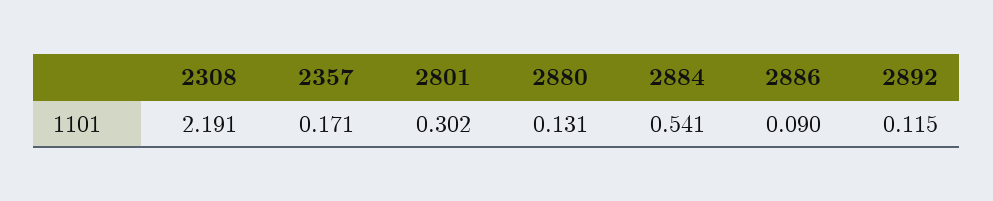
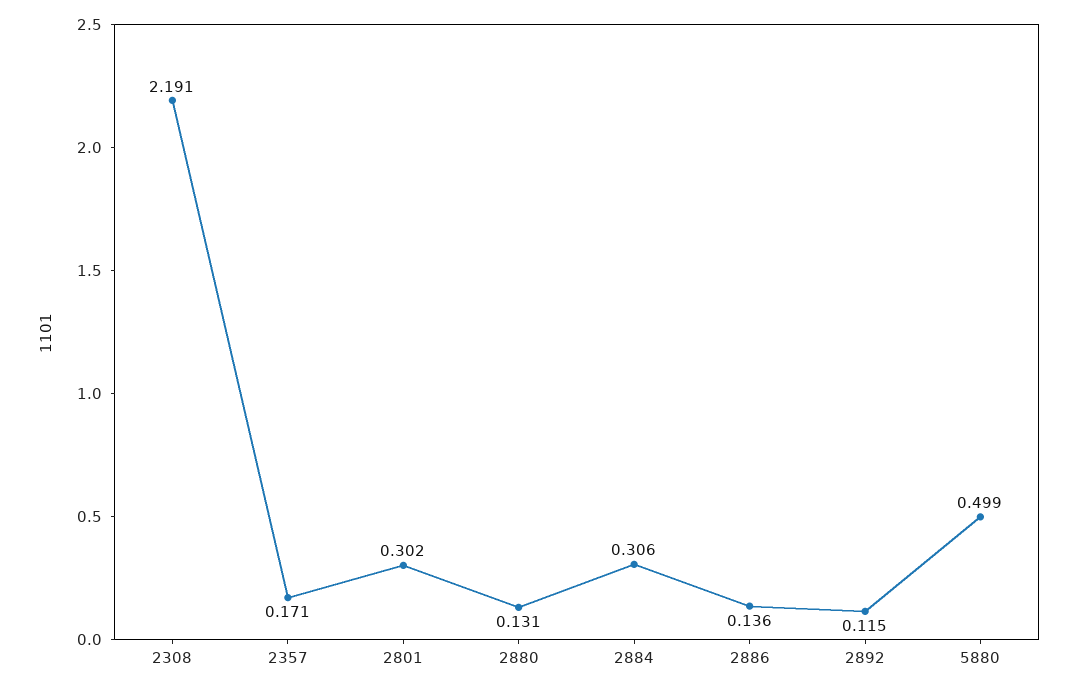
  {
    "2308": 2.191,
    "2357": 0.171,
    "2801": 0.302,
    "2880": 0.131,
-   "2884": 0.541,
+   "2884": 0.306,
-   "2886": 0.09,
+   "2886": 0.136,
-   "2892": 0.115
+   "2892": 0.115,
+   "5880": 0.499
  }

